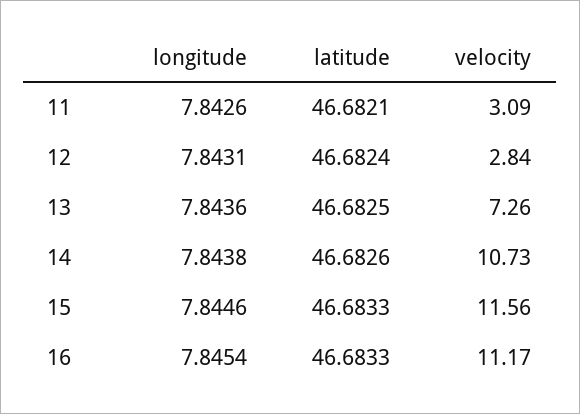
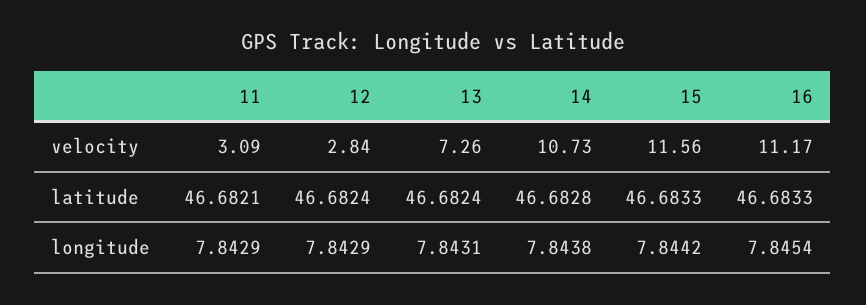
  {
    "longitude": {
-     "11": 7.8426,
+     "11": 7.8429,
-     "12": 7.8431,
+     "12": 7.8429,
-     "13": 7.8436,
+     "13": 7.8431,
      "14": 7.8438,
-     "15": 7.8446,
+     "15": 7.8442,
      "16": 7.8454
    },
    "latitude": {
      "11": 46.6821,
      "12": 46.6824,
-     "13": 46.6825,
+     "13": 46.6824,
-     "14": 46.6826,
+     "14": 46.6828,
      "15": 46.6833,
      "16": 46.6833
    },
    "velocity": {
      "11": 3.09,
      "12": 2.84,
      "13": 7.26,
      "14": 10.73,
      "15": 11.56,
      "16": 11.17
    }
  }

